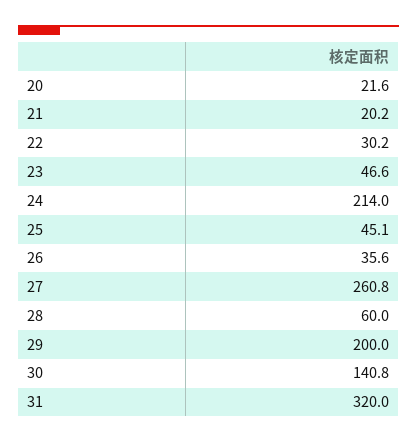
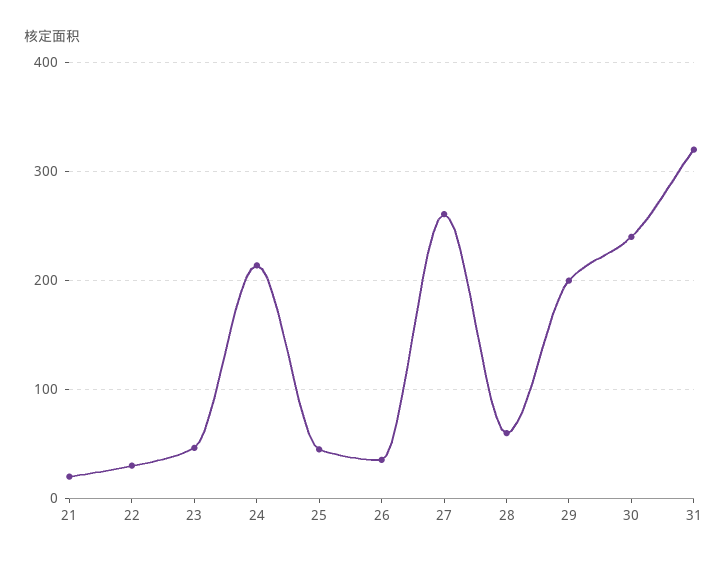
  {
-   "20": 21.6,
    "21": 20.2,
    "22": 30.2,
    "23": 46.6,
    "24": 214,
    "25": 45.1,
    "26": 35.6,
    "27": 260.8,
    "28": 60,
    "29": 200,
-   "30": 140.8,
+   "30": 240,
    "31": 320
  }

